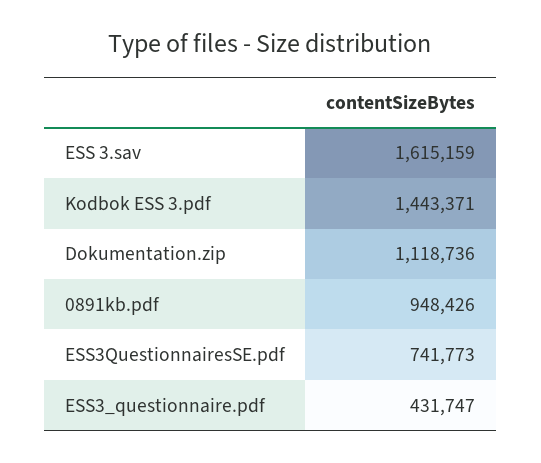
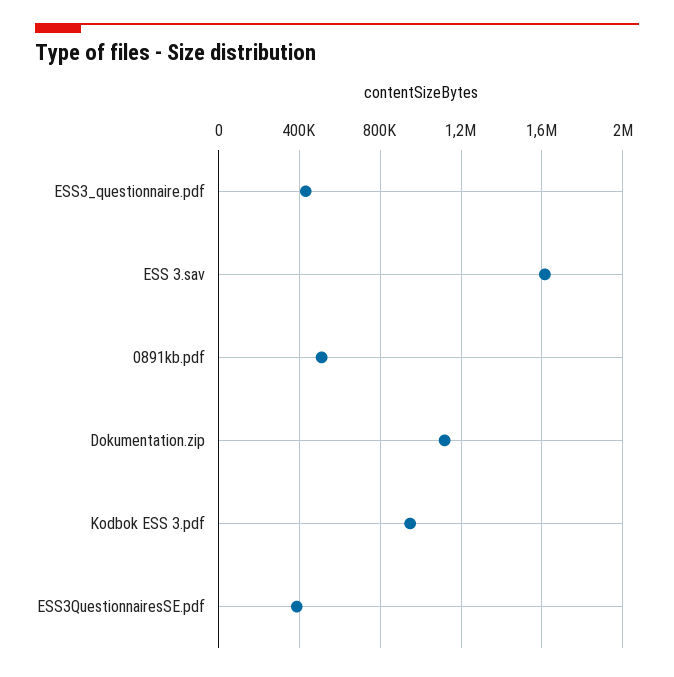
  {
    "ESS 3.sav": 1615159,
-   "Kodbok ESS 3.pdf": 1443371,
+   "Kodbok ESS 3.pdf": 950000,
    "Dokumentation.zip": 1118736,
-   "0891kb.pdf": 948426,
+   "0891kb.pdf": 500000,
-   "ESS3QuestionnairesSE.pdf": 741773,
+   "ESS3QuestionnairesSE.pdf": 400000,
    "ESS3_questionnaire.pdf": 431747
  }

